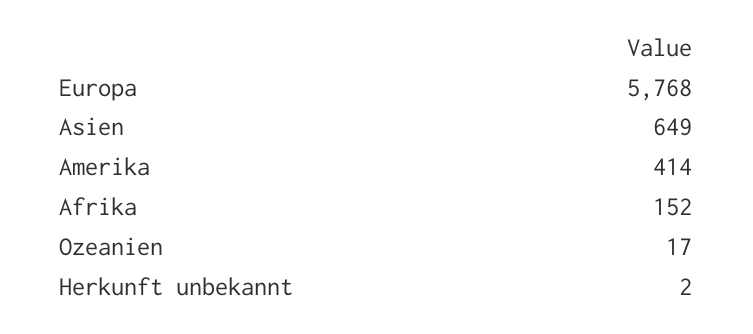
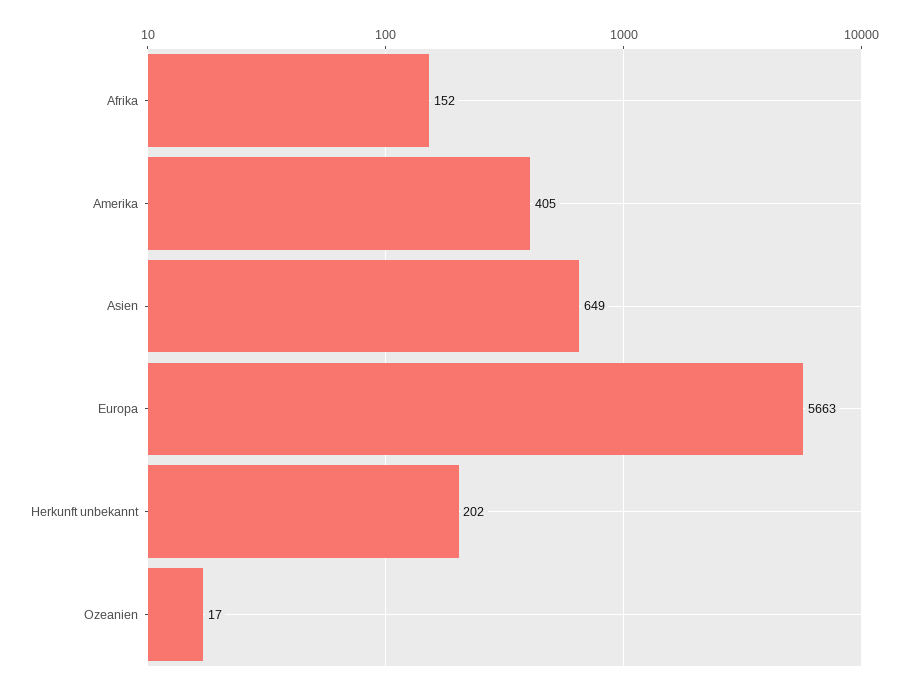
  {
-   "Europa": 5768,
+   "Europa": 5663,
    "Asien": 649,
-   "Amerika": 414,
+   "Amerika": 405,
    "Afrika": 152,
    "Ozeanien": 17,
-   "Herkunft unbekannt": 2
+   "Herkunft unbekannt": 202
  }

